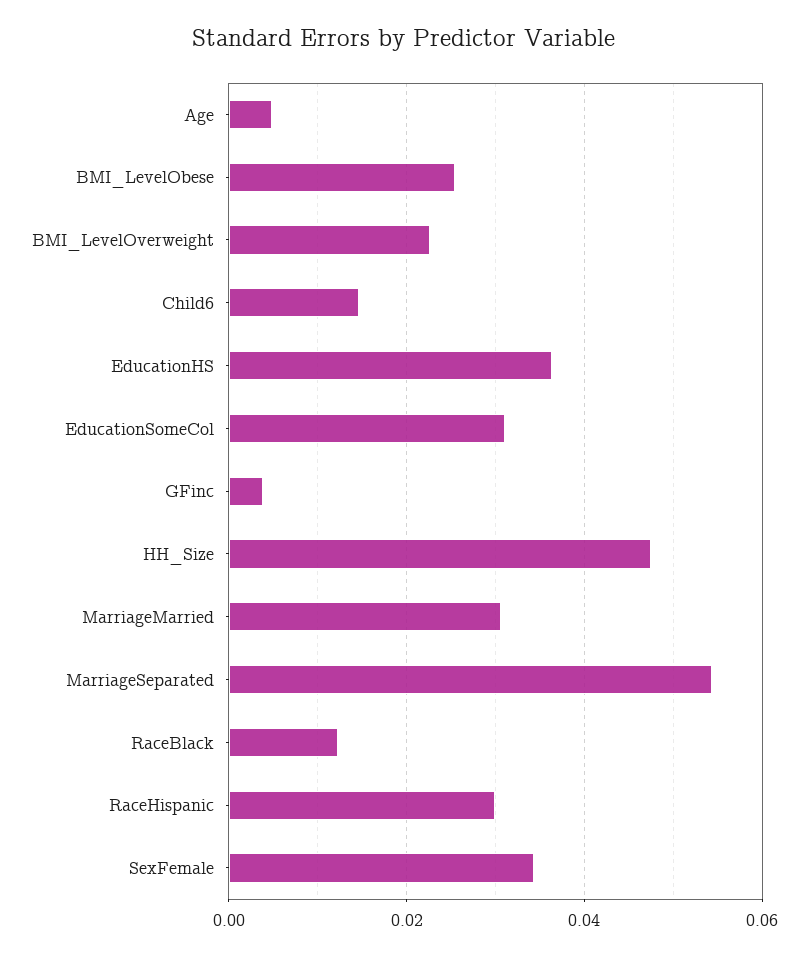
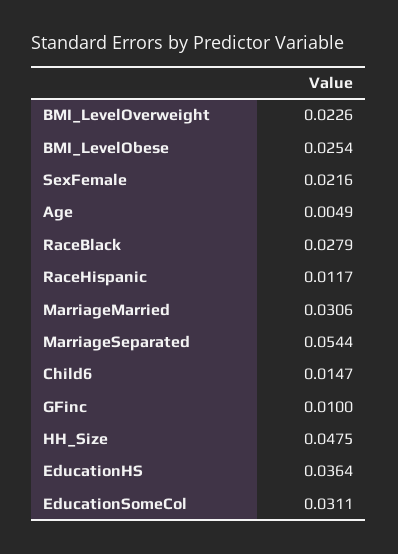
  {
    "Age": 0.0049,
    "BMI_LevelObese": 0.0254,
    "BMI_LevelOverweight": 0.0226,
    "Child6": 0.0147,
    "EducationHS": 0.0364,
    "EducationSomeCol": 0.0311,
-   "GFinc": 0.004,
+   "GFinc": 0.01,
    "HH_Size": 0.0475,
    "MarriageMarried": 0.0306,
    "MarriageSeparated": 0.0544,
-   "RaceBlack": 0.012,
+   "RaceBlack": 0.0279,
-   "RaceHispanic": 0.03,
+   "RaceHispanic": 0.0117,
-   "SexFemale": 0.034
+   "SexFemale": 0.0216
  }

